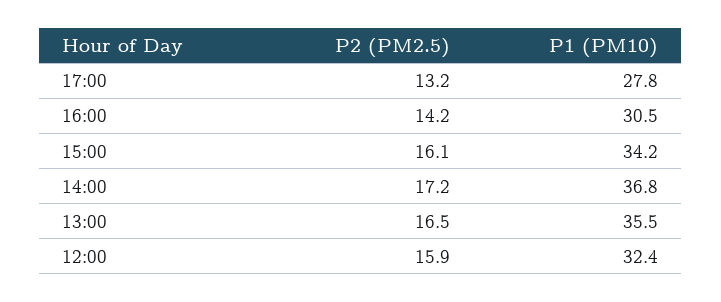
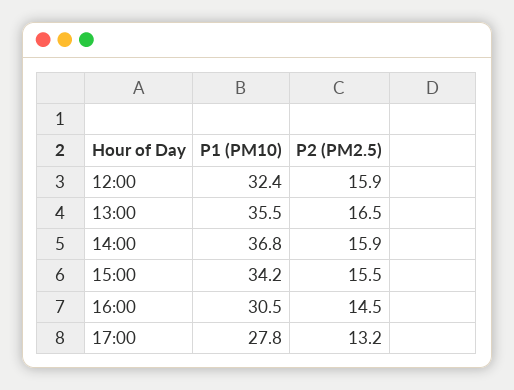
  {
    "P2 (PM2.5)": {
      "17:00": 13.2,
-     "16:00": 14.2,
+     "16:00": 14.5,
-     "15:00": 16.1,
+     "15:00": 15.5,
-     "14:00": 17.2,
+     "14:00": 15.9,
      "13:00": 16.5,
      "12:00": 15.9
    },
    "P1 (PM10)": {
      "17:00": 27.8,
      "16:00": 30.5,
      "15:00": 34.2,
      "14:00": 36.8,
      "13:00": 35.5,
      "12:00": 32.4
    }
  }

